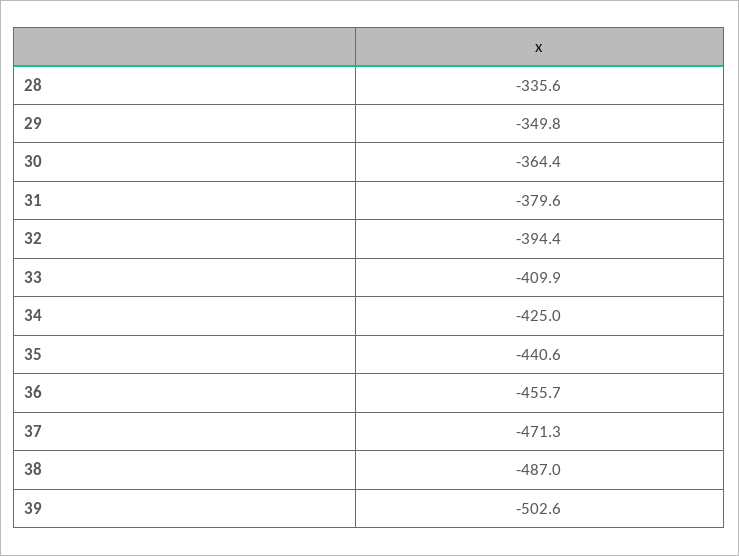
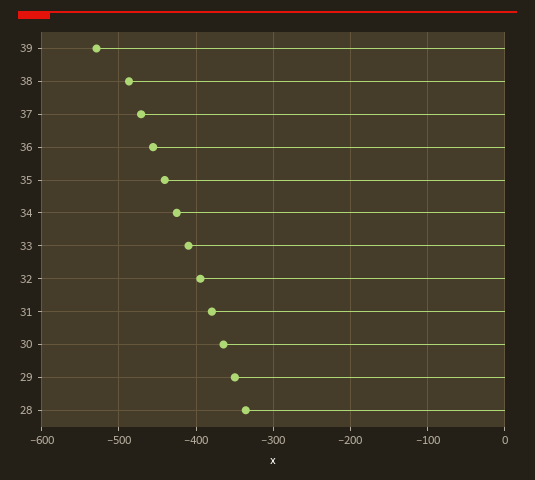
  {
    "28": -335.6,
    "29": -349.8,
    "30": -364.4,
    "31": -379.6,
    "32": -394.4,
    "33": -409.9,
    "34": -425,
    "35": -440.6,
    "36": -455.7,
    "37": -471.3,
    "38": -487,
-   "39": -502.6
+   "39": -530
  }

